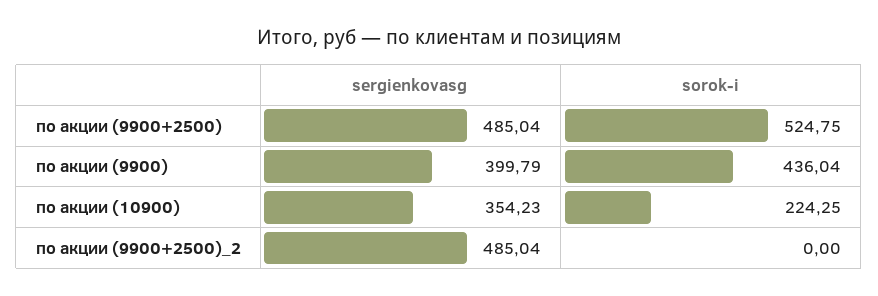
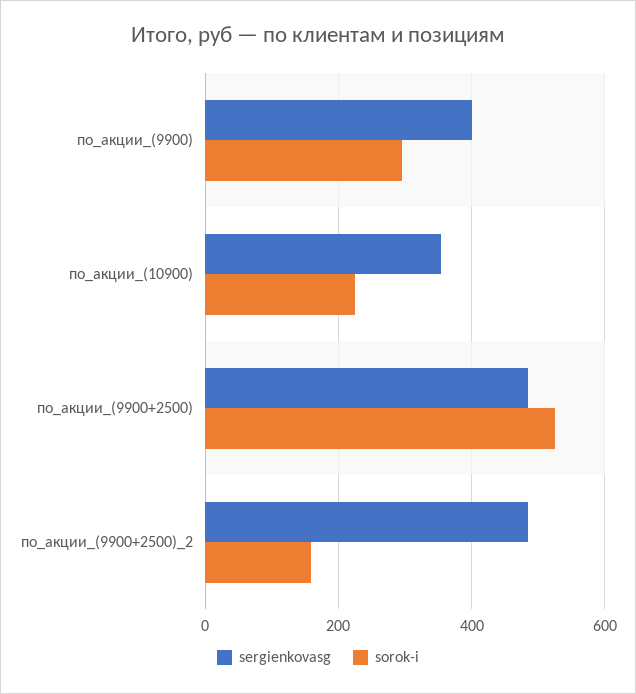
  {
    "sergienkovasg": {
      "по акции (9900+2500)": 485.04,
      "по акции (9900)": 399.79,
      "по акции (10900)": 354.23,
      "по акции (9900+2500)_2": 485.04
    },
    "sorok-i": {
      "по акции (9900+2500)": 524.75,
-     "по акции (9900)": 436.04,
+     "по акции (9900)": 300,
      "по акции (10900)": 224.25,
-     "по акции (9900+2500)_2": 0
+     "по акции (9900+2500)_2": 160
    }
  }

